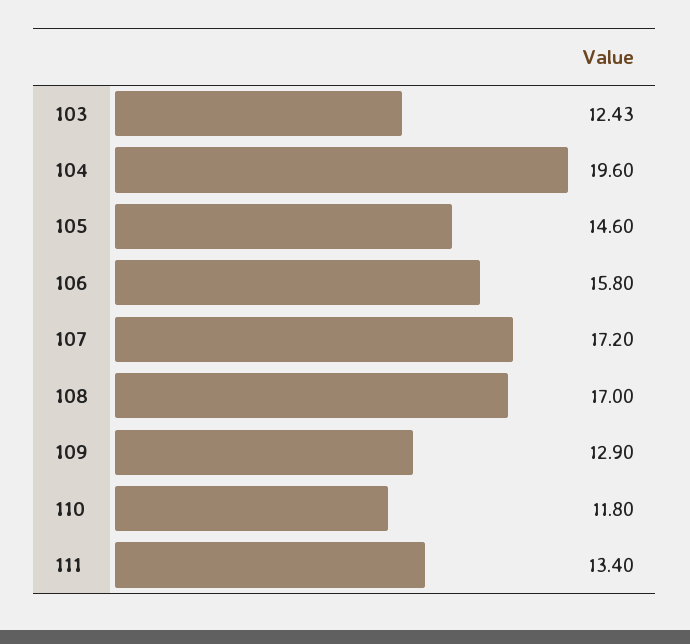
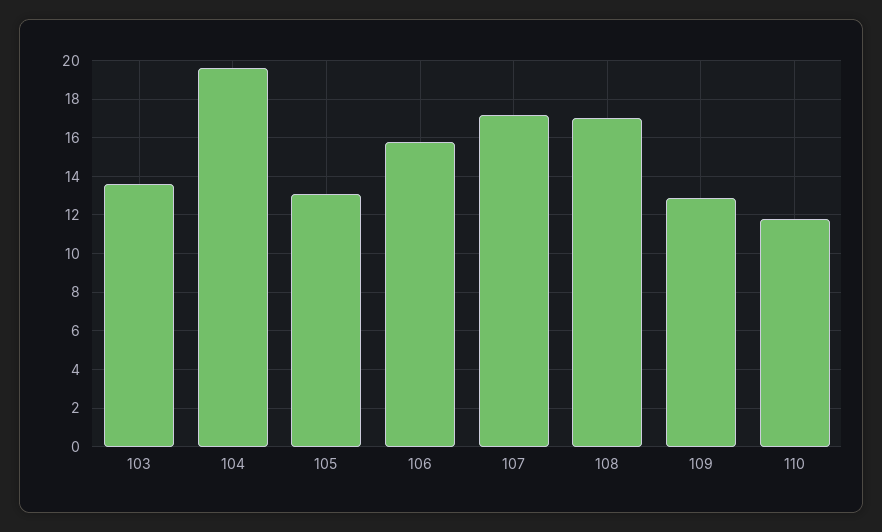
  {
-   "103": 12.43,
+   "103": 13.5,
    "104": 19.6,
-   "105": 14.6,
+   "105": 13,
    "106": 15.8,
    "107": 17.2,
    "108": 17,
    "109": 12.9,
-   "110": 11.8,
+   "110": 11.8
-   "111": 13.4
  }

